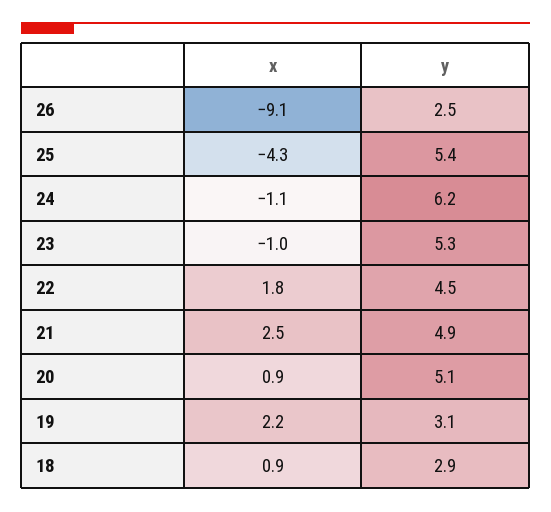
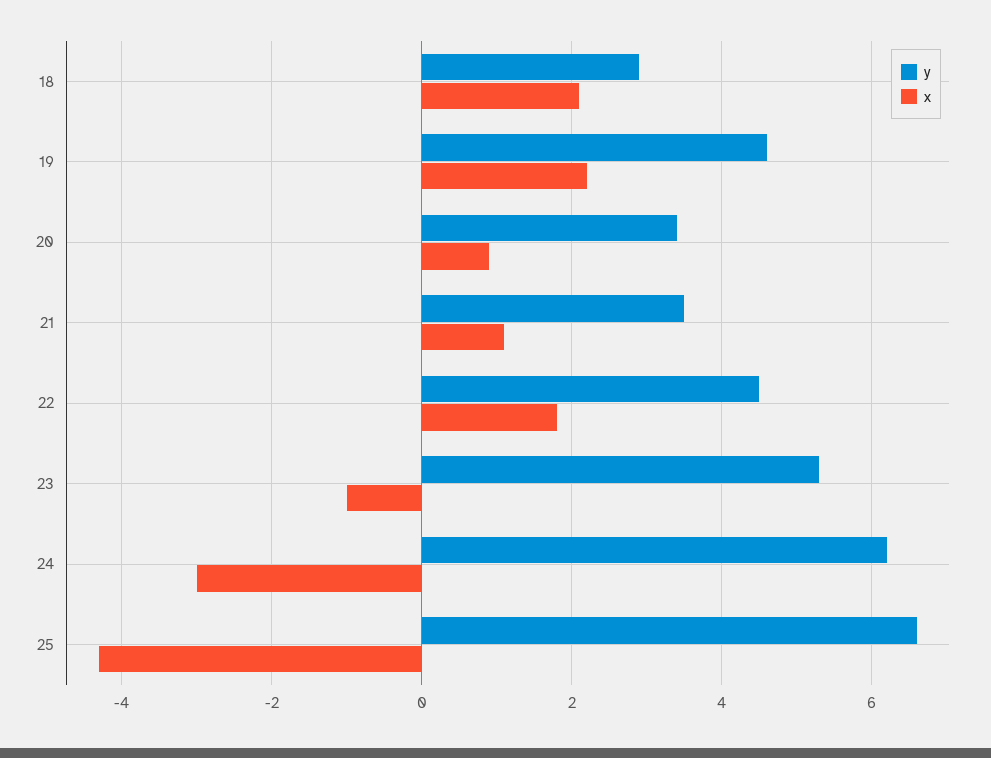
  {
    "x": {
-     "26": -9.1,
      "25": -4.3,
-     "24": -1.1,
+     "24": -3,
      "23": -1,
      "22": 1.8,
-     "21": 2.5,
+     "21": 1,
      "20": 0.9,
      "19": 2.2,
-     "18": 0.9
+     "18": 2
    },
    "y": {
-     "26": 2.5,
-     "25": 5.4,
+     "25": 6.5,
      "24": 6.2,
      "23": 5.3,
      "22": 4.5,
-     "21": 4.9,
+     "21": 3.5,
-     "20": 5.1,
+     "20": 3.5,
-     "19": 3.1,
+     "19": 4.5,
      "18": 2.9
    }
  }

